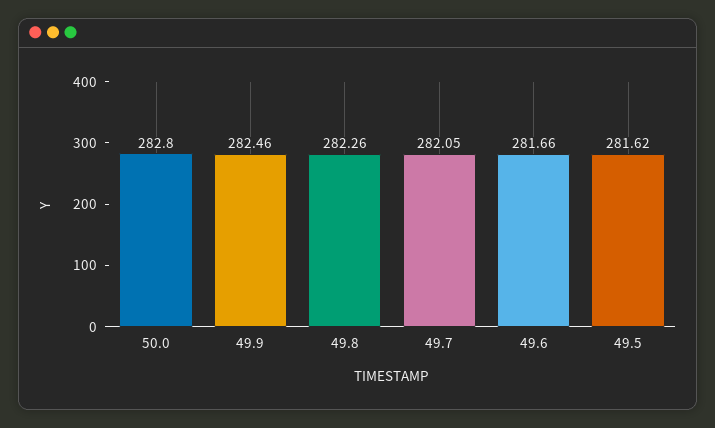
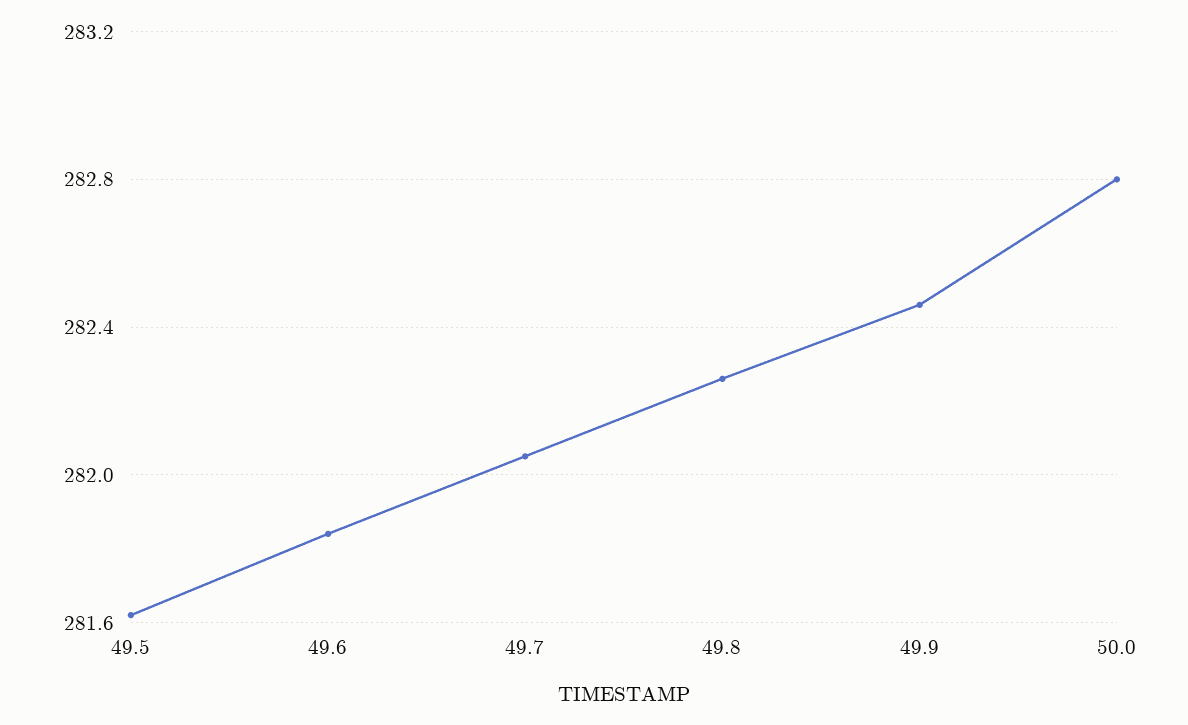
  {
    "50.0": 282.8,
    "49.9": 282.46,
    "49.8": 282.26,
    "49.7": 282.05,
-   "49.6": 281.66,
+   "49.6": 281.85,
    "49.5": 281.62
  }

